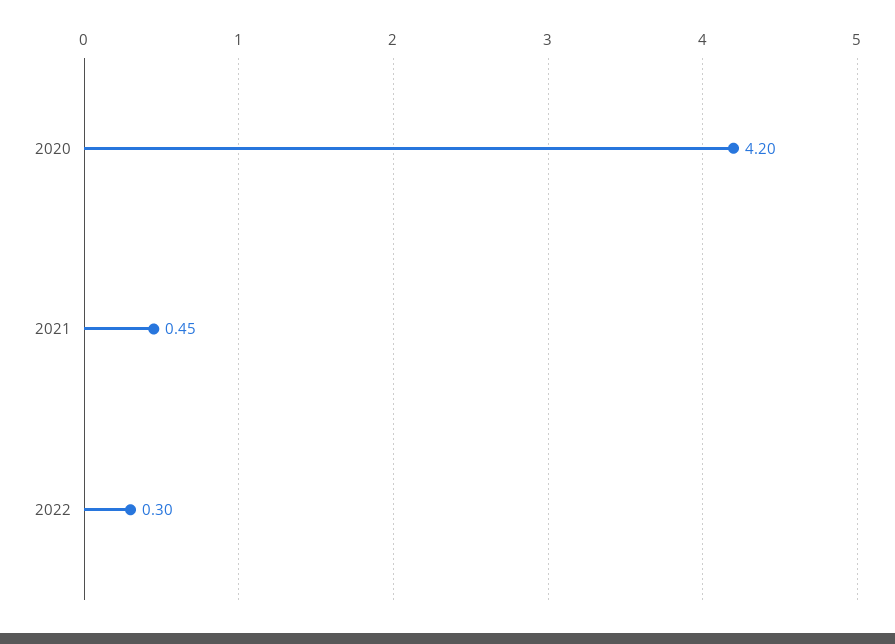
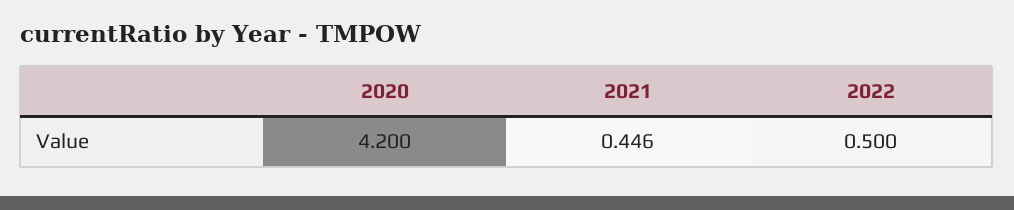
  {
    "2020": 4.2,
    "2021": 0.446,
-   "2022": 0.3
+   "2022": 0.5
  }

